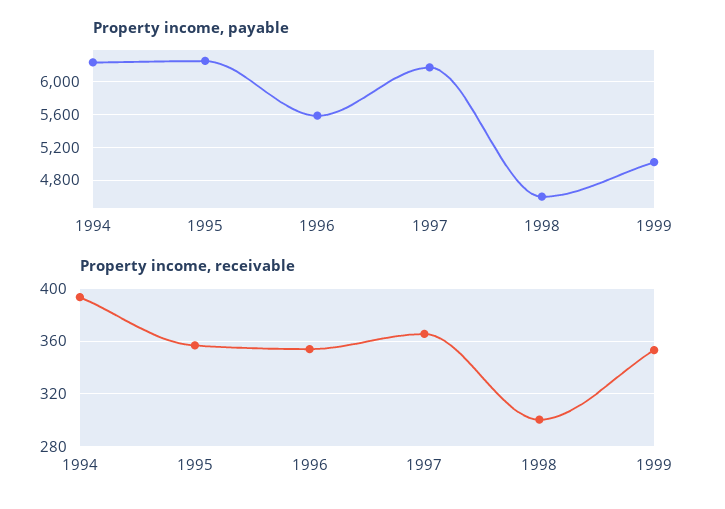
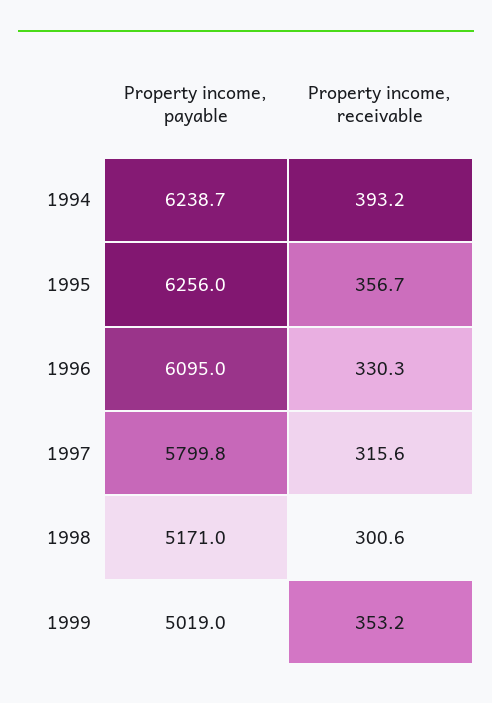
  {
    "Property income, payable": {
      "1994": 6238.7,
      "1995": 6256,
-     "1996": 5600,
+     "1996": 6095,
-     "1997": 6200,
+     "1997": 5799.8,
-     "1998": 4600,
+     "1998": 5171,
      "1999": 5019
    },
    "Property income, receivable": {
      "1994": 393.2,
      "1995": 356.7,
-     "1996": 355,
+     "1996": 330.3,
-     "1997": 365,
+     "1997": 315.6,
      "1998": 300.6,
      "1999": 353.2
    }
  }

